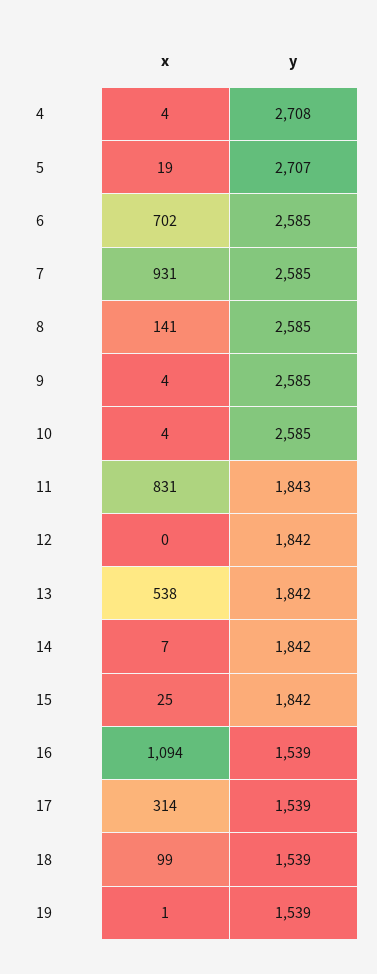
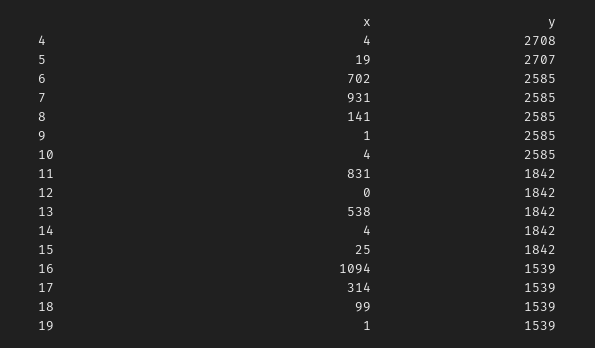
  {
    "x": {
      "4": 4,
      "5": 19,
      "6": 702,
      "7": 931,
      "8": 141,
-     "9": 4,
+     "9": 1,
      "10": 4,
      "11": 831,
      "12": 0,
      "13": 538,
-     "14": 7,
+     "14": 4,
      "15": 25,
      "16": 1094,
      "17": 314,
      "18": 99,
      "19": 1
    },
    "y": {
      "4": 2708,
      "5": 2707,
      "6": 2585,
      "7": 2585,
      "8": 2585,
      "9": 2585,
      "10": 2585,
-     "11": 1843,
+     "11": 1842,
      "12": 1842,
      "13": 1842,
      "14": 1842,
      "15": 1842,
      "16": 1539,
      "17": 1539,
      "18": 1539,
      "19": 1539
    }
  }

